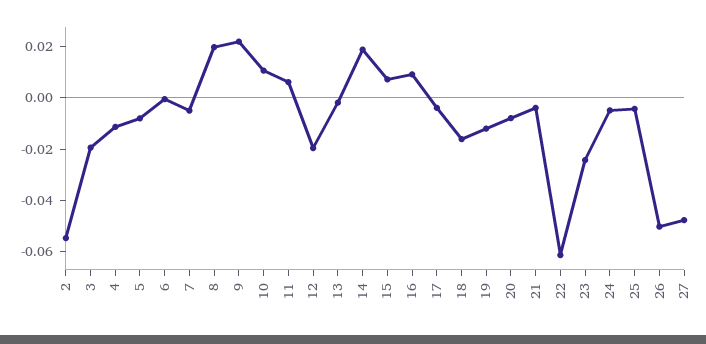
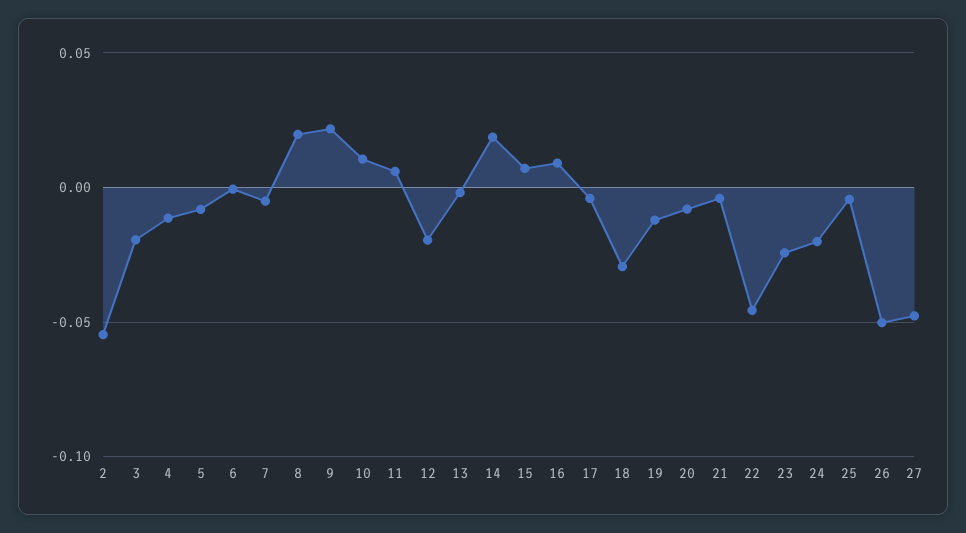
  {
    "2": -0.055,
    "3": -0.02,
    "4": -0.01,
    "5": -0.01,
    "6": 0,
    "7": -0.005,
    "8": 0.02,
    "9": 0.02,
    "10": 0.01,
    "11": 0.005,
    "12": -0.02,
    "13": 0,
    "14": 0.02,
    "15": 0.005,
    "16": 0.01,
    "17": -0.005,
-   "18": -0.015,
+   "18": -0.03,
    "19": -0.01,
    "20": -0.01,
    "21": -0.005,
-   "22": -0.06,
+   "22": -0.045,
    "23": -0.025,
-   "24": -0.005,
+   "24": -0.02,
    "25": -0.005,
    "26": -0.05,
    "27": -0.05
  }

